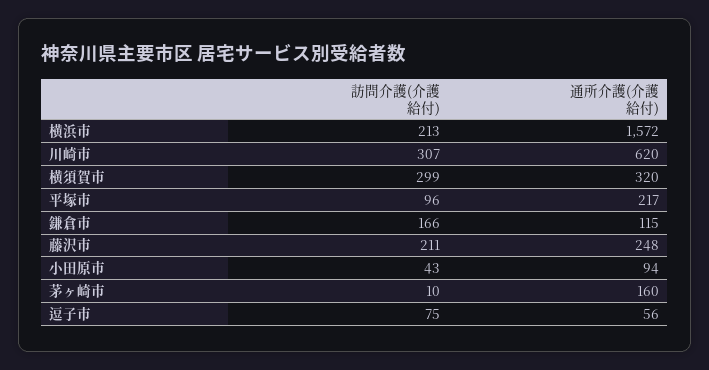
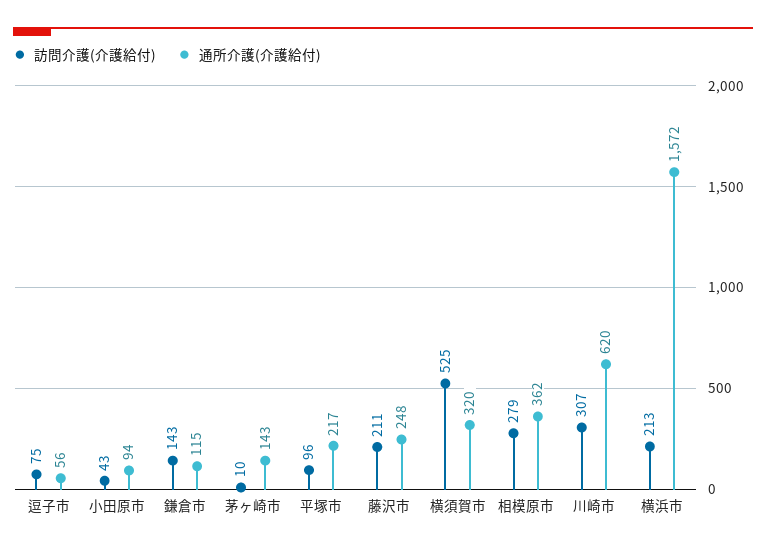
  {
    "訪問介護(介護給付)": {
      "横浜市": 213,
      "川崎市": 307,
-     "横須賀市": 299,
+     "横須賀市": 525,
      "平塚市": 96,
-     "鎌倉市": 166,
+     "鎌倉市": 143,
      "藤沢市": 211,
      "小田原市": 43,
      "茅ヶ崎市": 10,
-     "逗子市": 75
+     "逗子市": 75,
+     "相模原市": 279
    },
    "通所介護(介護給付)": {
      "横浜市": 1572,
      "川崎市": 620,
      "横須賀市": 320,
      "平塚市": 217,
      "鎌倉市": 115,
      "藤沢市": 248,
      "小田原市": 94,
-     "茅ヶ崎市": 160,
+     "茅ヶ崎市": 143,
-     "逗子市": 56
+     "逗子市": 56,
+     "相模原市": 362
    }
  }

